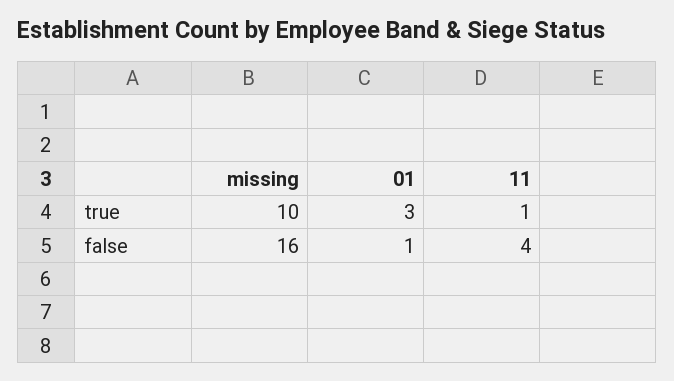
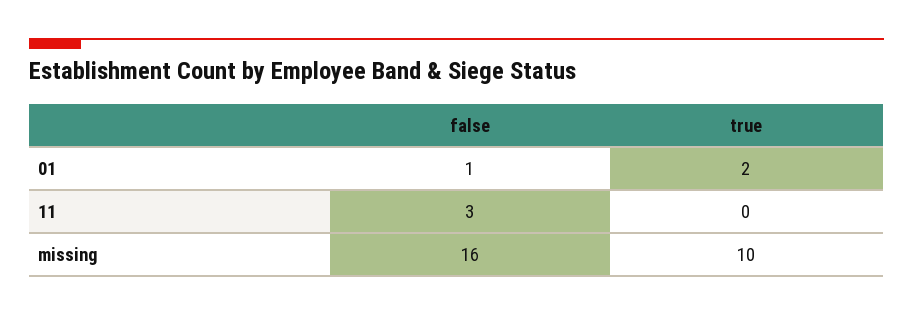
  {
    "missing": {
      "true": 10,
      "false": 16
    },
    "01": {
-     "true": 3,
+     "true": 2,
      "false": 1
    },
    "11": {
-     "true": 1,
+     "true": 0,
-     "false": 4
+     "false": 3
    }
  }

